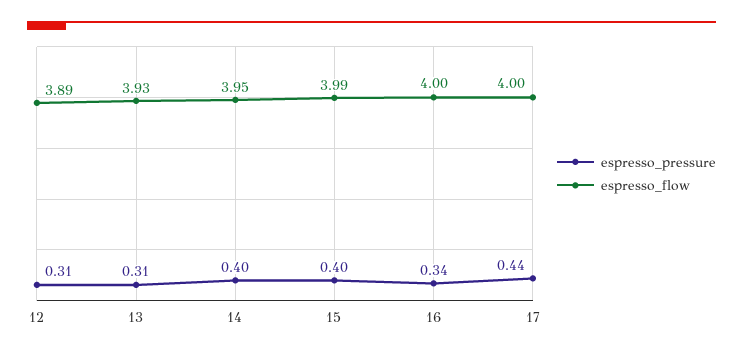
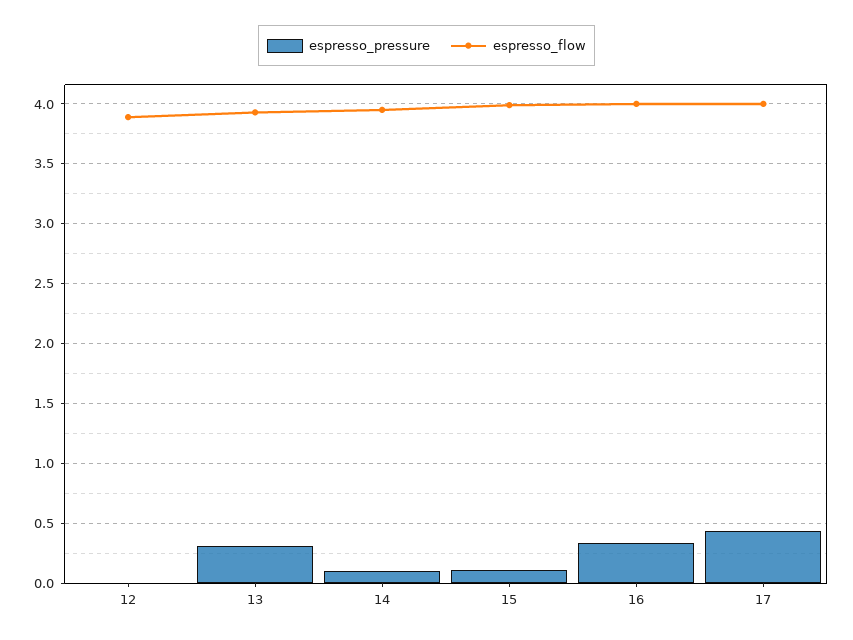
  {
    "espresso_pressure": {
-     "12": 0.31,
+     "12": 0,
      "13": 0.31,
-     "14": 0.4,
+     "14": 0.1,
-     "15": 0.4,
+     "15": 0.1,
      "16": 0.34,
      "17": 0.44
    },
    "espresso_flow": {
      "12": 3.89,
      "13": 3.93,
      "14": 3.95,
      "15": 3.99,
      "16": 4,
      "17": 4
    }
  }

